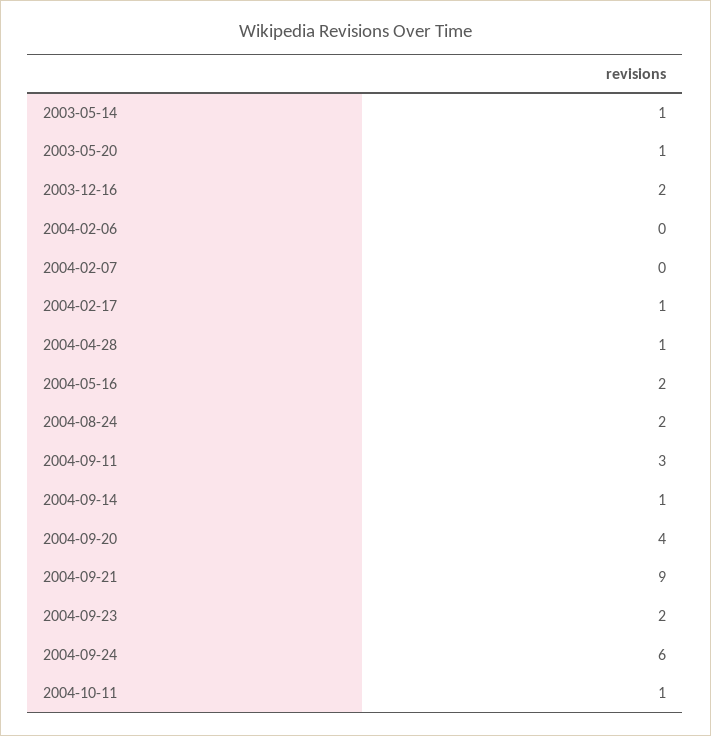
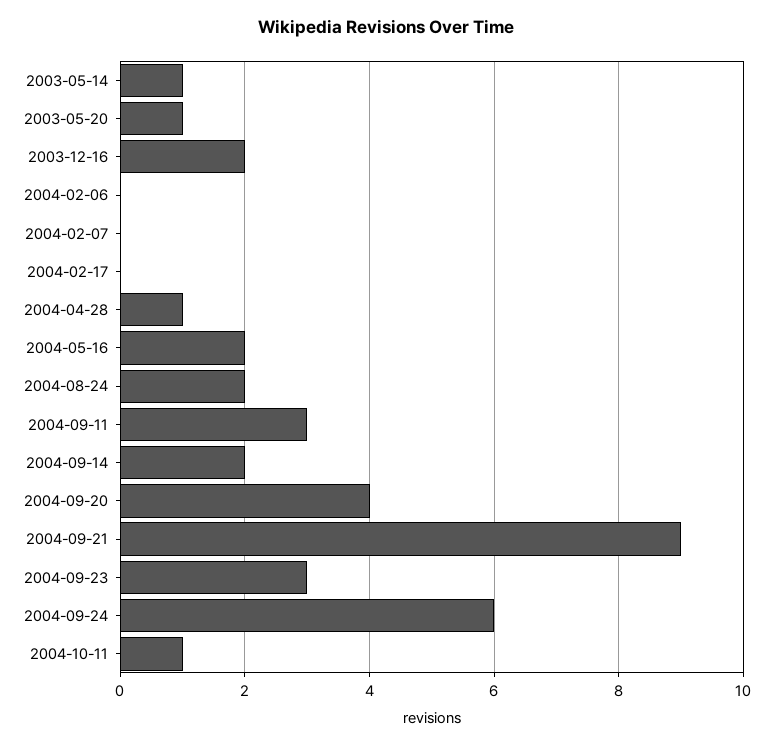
  {
    "2003-05-14": 1,
    "2003-05-20": 1,
    "2003-12-16": 2,
    "2004-02-06": 0,
    "2004-02-07": 0,
-   "2004-02-17": 1,
+   "2004-02-17": 0,
    "2004-04-28": 1,
    "2004-05-16": 2,
    "2004-08-24": 2,
    "2004-09-11": 3,
-   "2004-09-14": 1,
+   "2004-09-14": 2,
    "2004-09-20": 4,
    "2004-09-21": 9,
-   "2004-09-23": 2,
+   "2004-09-23": 3,
    "2004-09-24": 6,
    "2004-10-11": 1
  }

